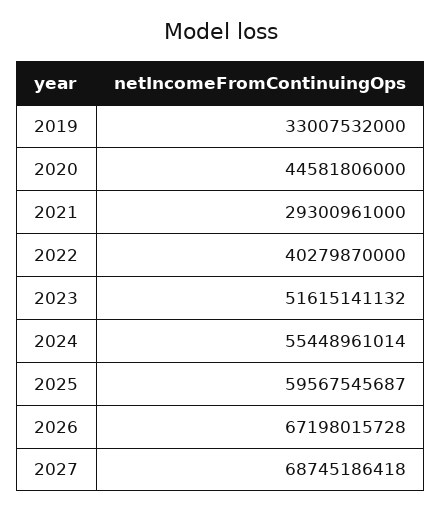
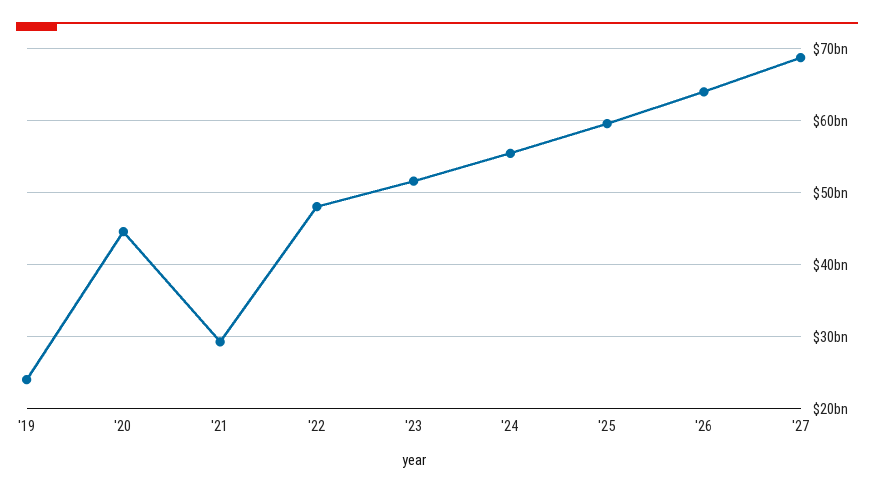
  {
-   "2019": 33007532000,
+   "2019": 24000000000,
    "2020": 44581806000,
    "2021": 29300961000,
-   "2022": 40279870000,
+   "2022": 48000000000,
    "2023": 51615141132,
    "2024": 55448961014,
    "2025": 59567545687,
-   "2026": 67198015728,
+   "2026": 64000000000,
    "2027": 68745186418
  }

